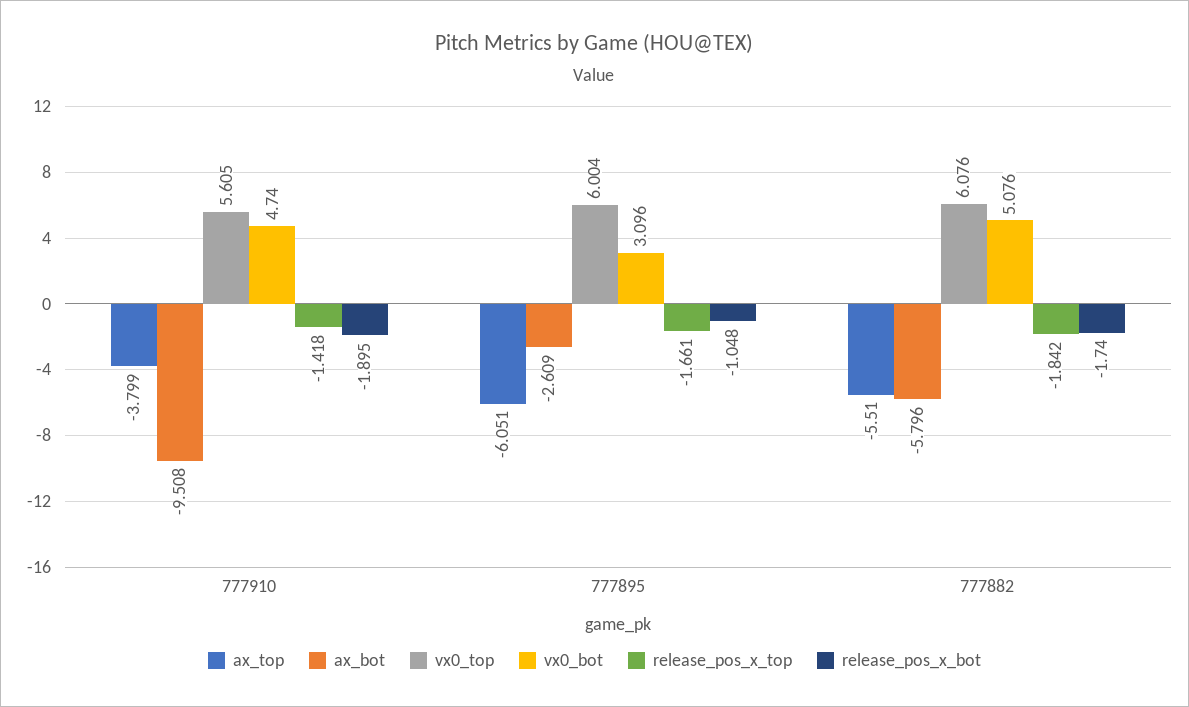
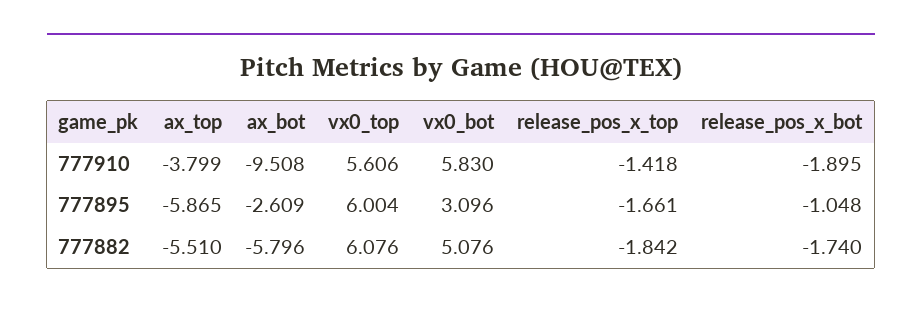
  {
    "ax_top": {
      "777910": -3.799,
-     "777895": -6.051,
+     "777895": -5.865,
      "777882": -5.51
    },
    "ax_bot": {
      "777910": -9.508,
      "777895": -2.609,
      "777882": -5.796
    },
    "vx0_top": {
-     "777910": 5.605,
+     "777910": 5.606,
      "777895": 6.004,
      "777882": 6.076
    },
    "vx0_bot": {
-     "777910": 4.74,
+     "777910": 5.83,
      "777895": 3.096,
      "777882": 5.076
    },
    "release_pos_x_top": {
      "777910": -1.418,
      "777895": -1.661,
      "777882": -1.842
    },
    "release_pos_x_bot": {
      "777910": -1.895,
      "777895": -1.048,
      "777882": -1.74
    }
  }

